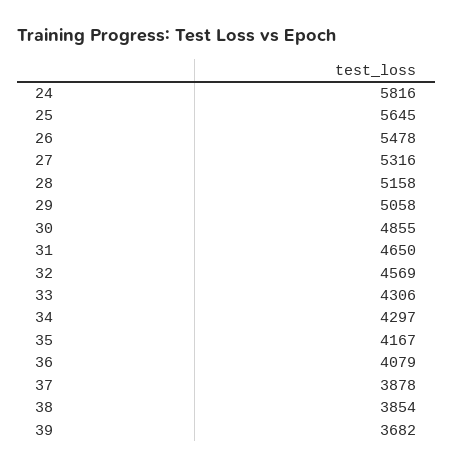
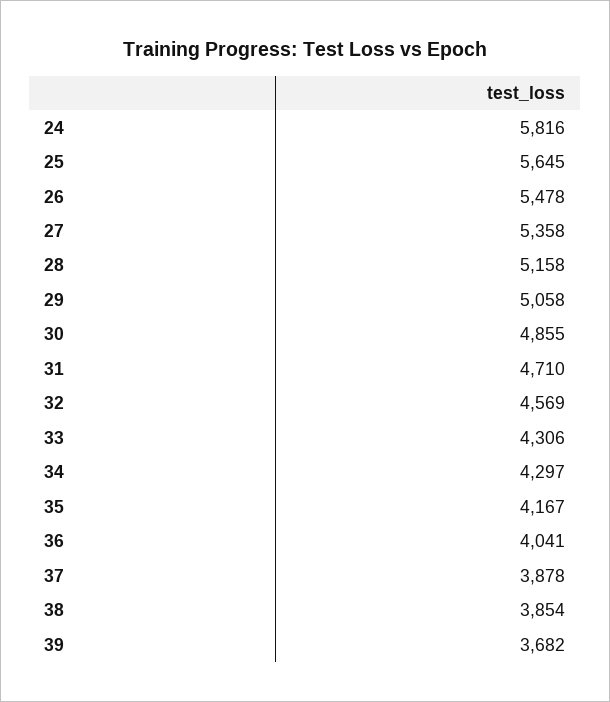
  {
    "24": 5816,
    "25": 5645,
    "26": 5478,
-   "27": 5316,
+   "27": 5358,
    "28": 5158,
    "29": 5058,
    "30": 4855,
-   "31": 4650,
+   "31": 4710,
    "32": 4569,
    "33": 4306,
    "34": 4297,
    "35": 4167,
-   "36": 4079,
+   "36": 4041,
    "37": 3878,
    "38": 3854,
    "39": 3682
  }

